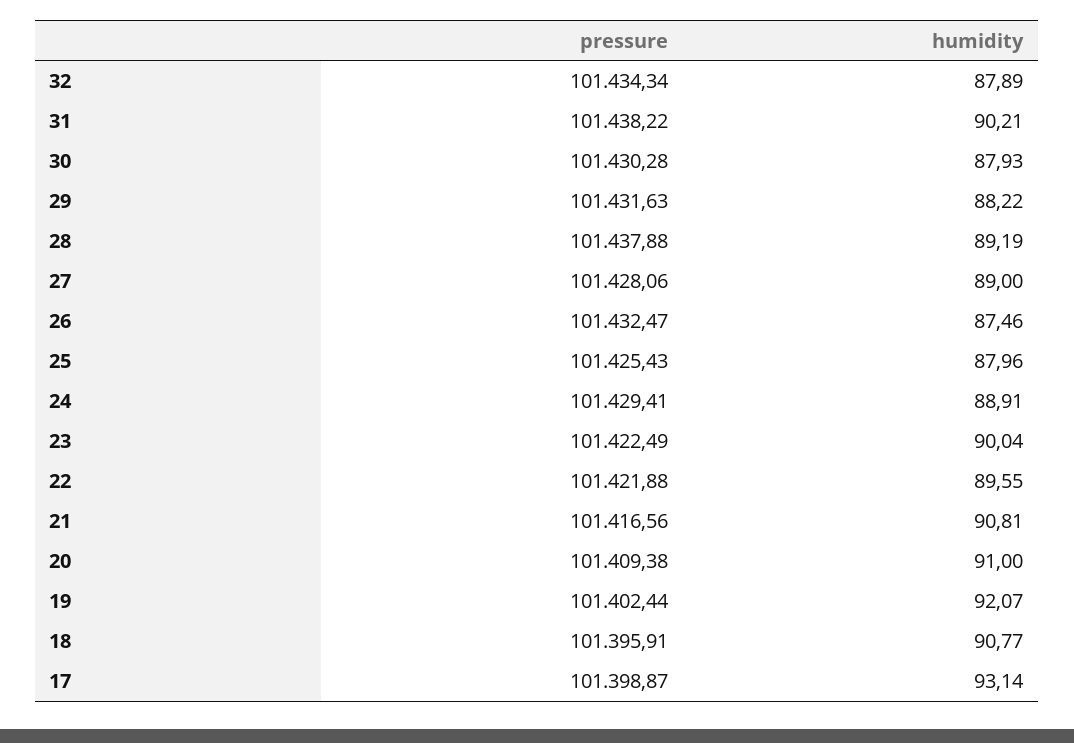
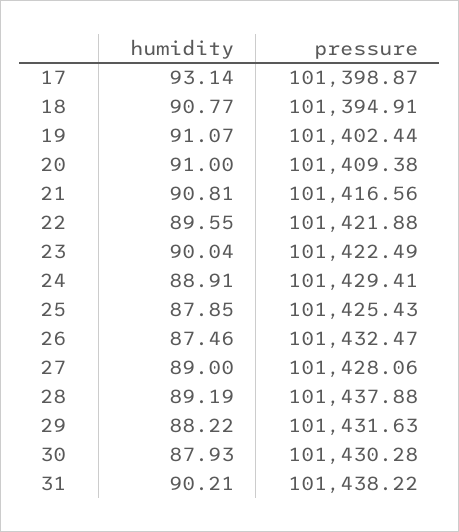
  {
    "pressure": {
-     "32": 101434.34,
      "31": 101438.22,
      "30": 101430.28,
      "29": 101431.63,
      "28": 101437.88,
      "27": 101428.06,
      "26": 101432.47,
      "25": 101425.43,
      "24": 101429.41,
      "23": 101422.49,
      "22": 101421.88,
      "21": 101416.56,
      "20": 101409.38,
      "19": 101402.44,
-     "18": 101395.91,
+     "18": 101394.91,
      "17": 101398.87
    },
    "humidity": {
-     "32": 87.89,
      "31": 90.21,
      "30": 87.93,
      "29": 88.22,
      "28": 89.19,
      "27": 89,
      "26": 87.46,
-     "25": 87.96,
+     "25": 87.85,
      "24": 88.91,
      "23": 90.04,
      "22": 89.55,
      "21": 90.81,
      "20": 91,
-     "19": 92.07,
+     "19": 91.07,
      "18": 90.77,
      "17": 93.14
    }
  }

